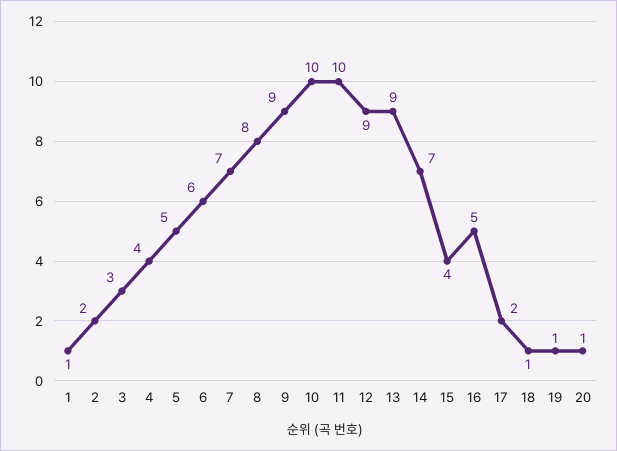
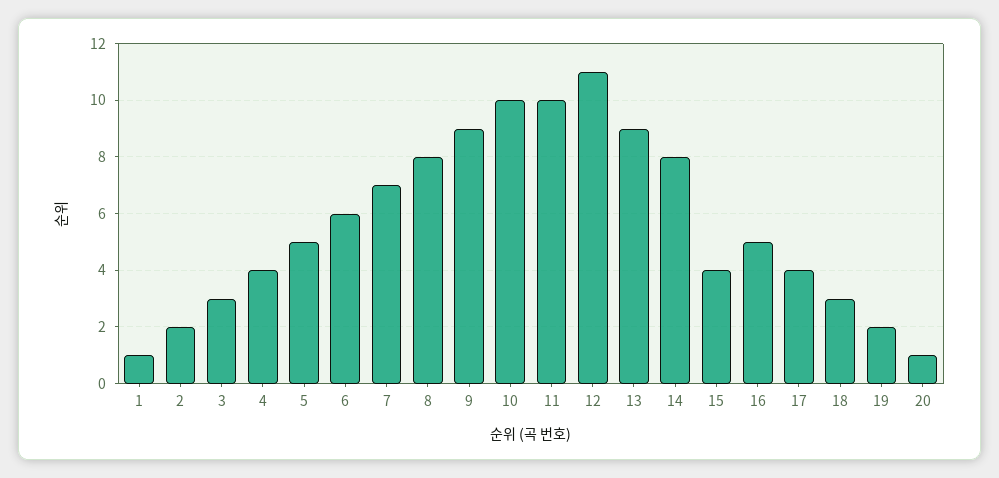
  {
    "1": 1,
    "2": 2,
    "3": 3,
    "4": 4,
    "5": 5,
    "6": 6,
    "7": 7,
    "8": 8,
    "9": 9,
    "10": 10,
    "11": 10,
-   "12": 9,
+   "12": 11,
    "13": 9,
-   "14": 7,
+   "14": 8,
    "15": 4,
    "16": 5,
-   "17": 2,
+   "17": 4,
-   "18": 1,
+   "18": 3,
-   "19": 1,
+   "19": 2,
    "20": 1
  }

